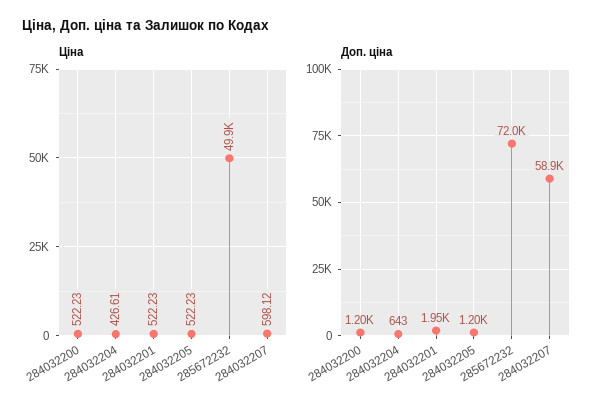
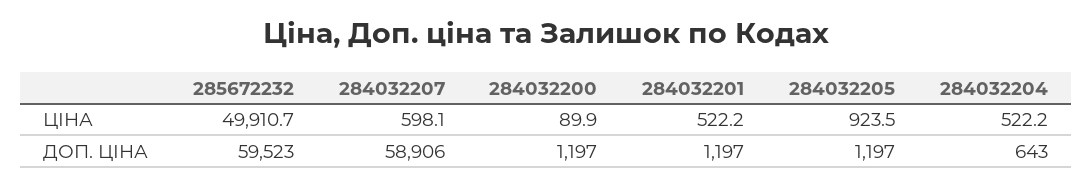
  {
    "Ціна": {
-     "284032200": 522.23,
+     "284032200": 89.9,
-     "284032204": 426.61,
+     "284032204": 522.2,
      "284032201": 522.23,
-     "284032205": 522.23,
+     "284032205": 923.5,
      "285672232": 49910.7,
      "284032207": 598.12
    },
    "Доп. ціна": {
      "284032200": 1197,
      "284032204": 643,
-     "284032201": 1950,
+     "284032201": 1197,
      "284032205": 1197,
-     "285672232": 72000,
+     "285672232": 59523,
      "284032207": 58906
    }
  }

